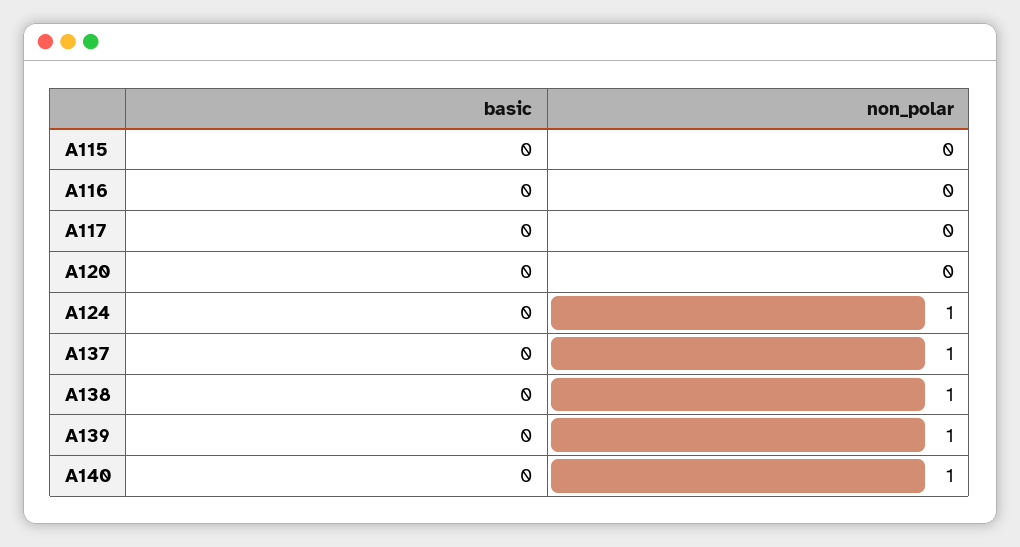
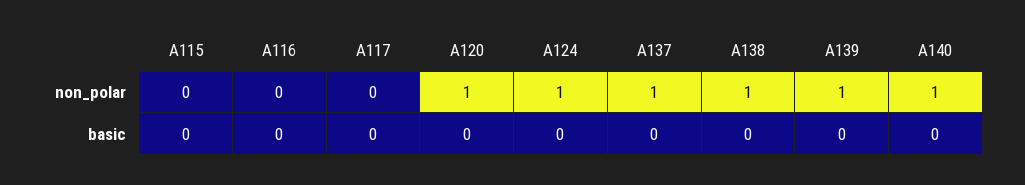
  {
    "basic": {
      "A115": 0,
      "A116": 0,
      "A117": 0,
      "A120": 0,
      "A124": 0,
      "A137": 0,
      "A138": 0,
      "A139": 0,
      "A140": 0
    },
    "non_polar": {
      "A115": 0,
      "A116": 0,
      "A117": 0,
-     "A120": 0,
+     "A120": 1,
      "A124": 1,
      "A137": 1,
      "A138": 1,
      "A139": 1,
      "A140": 1
    }
  }

